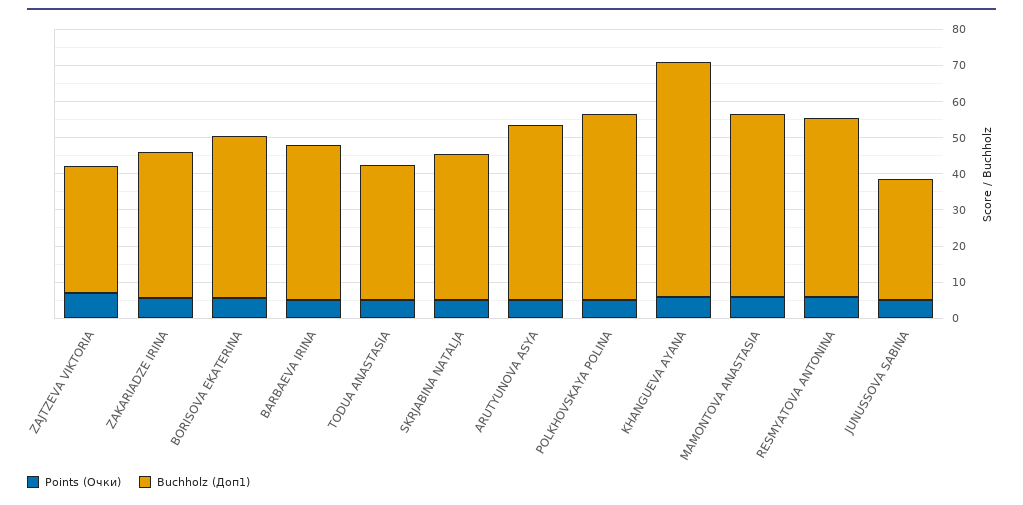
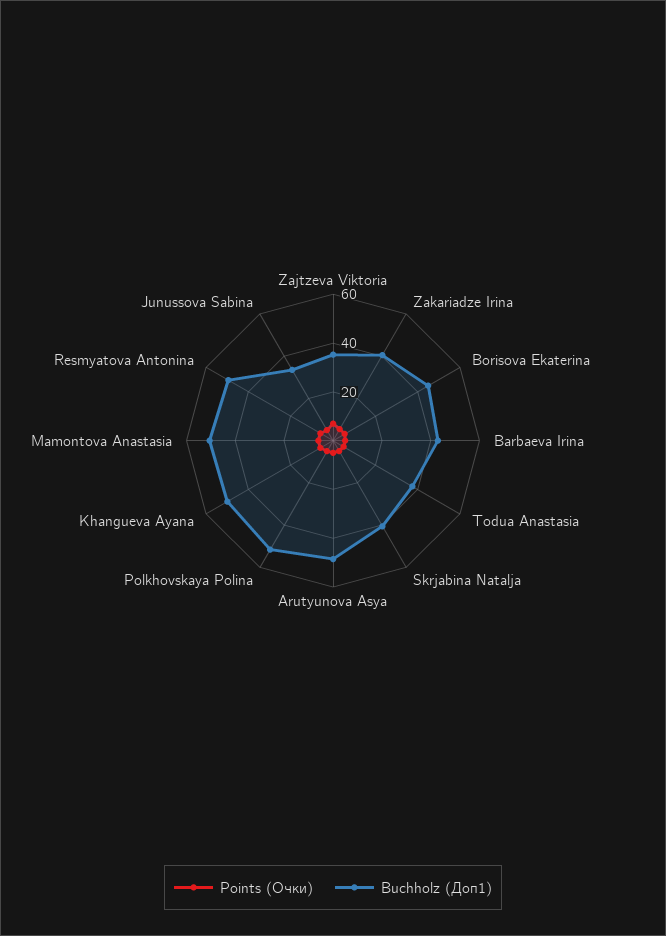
  {
    "Points (Очки)": {
      "ZAJTZEVA VIKTORIA": 7.5,
      "ZAKARIADZE IRINA": 5,
      "BORISOVA EKATERINA": 5,
      "BARBAEVA IRINA": 5,
      "TODUA ANASTASIA": 5,
      "SKRJABINA NATALJA": 5,
      "ARUTYUNOVA ASYA": 5,
      "POLKHOVSKAYA POLINA": 5,
      "KHANGUEVA AYANA": 5,
      "MAMONTOVA ANASTASIA": 5,
      "RESMYATOVA ANTONINA": 5,
      "JUNUSSOVA SABINA": 5
    },
    "Buchholz (Доп1)": {
      "ZAJTZEVA VIKTORIA": 35,
      "ZAKARIADZE IRINA": 40,
      "BORISOVA EKATERINA": 45,
      "BARBAEVA IRINA": 42.5,
      "TODUA ANASTASIA": 37.5,
      "SKRJABINA NATALJA": 40,
      "ARUTYUNOVA ASYA": 47.5,
      "POLKHOVSKAYA POLINA": 52.5,
-     "KHANGUEVA AYANA": 65,
+     "KHANGUEVA AYANA": 50,
      "MAMONTOVA ANASTASIA": 50,
      "RESMYATOVA ANTONINA": 50,
      "JUNUSSOVA SABINA": 32.5
    }
  }

